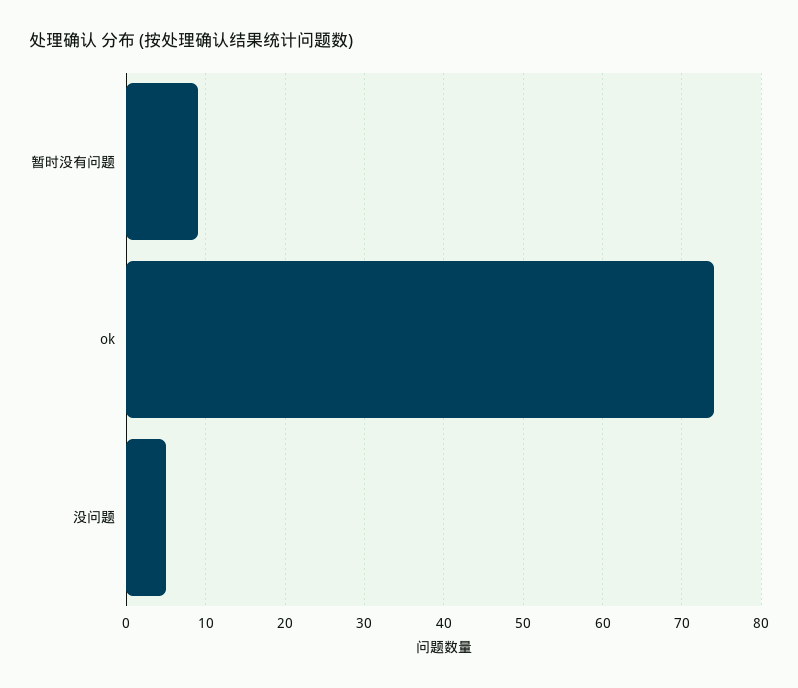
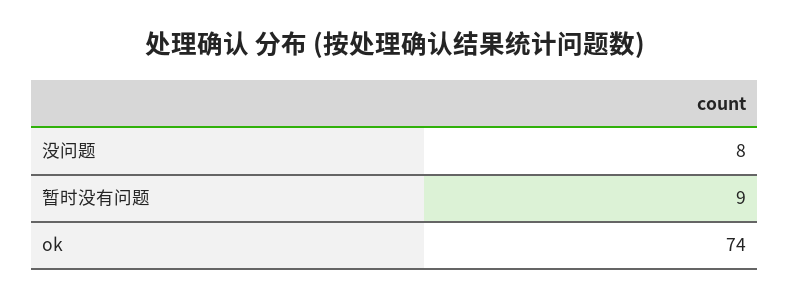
  {
    "暂时没有问题": 9,
    "ok": 74,
-   "没问题": 5
+   "没问题": 8
  }

